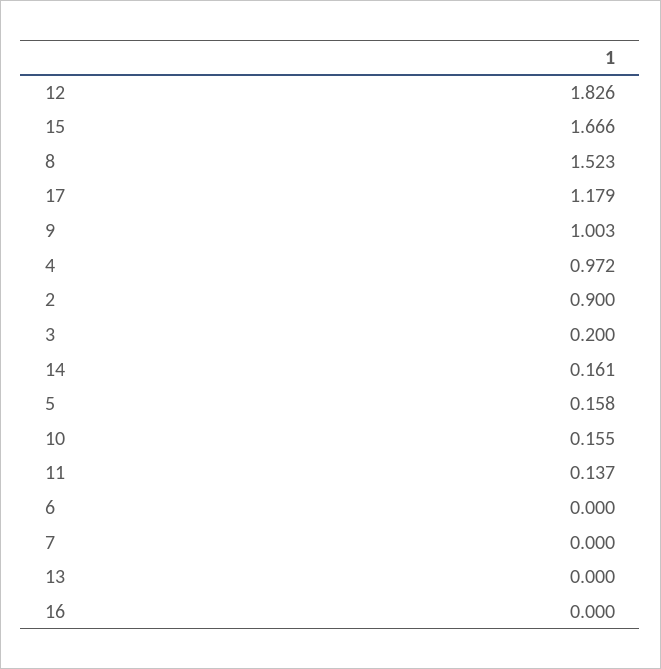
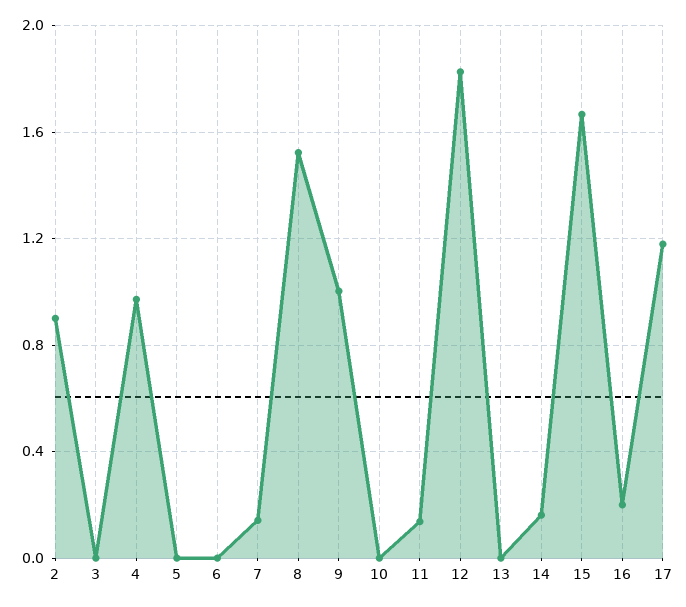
  {
    "12": 1.826,
    "15": 1.666,
    "8": 1.523,
    "17": 1.179,
    "9": 1.003,
    "4": 0.972,
    "2": 0.9,
-   "3": 0.2,
+   "3": 0,
    "14": 0.161,
-   "5": 0.158,
+   "5": 0,
-   "10": 0.155,
+   "10": 0,
    "11": 0.137,
    "6": 0,
-   "7": 0,
+   "7": 0.15,
    "13": 0,
-   "16": 0
+   "16": 0.2
  }

